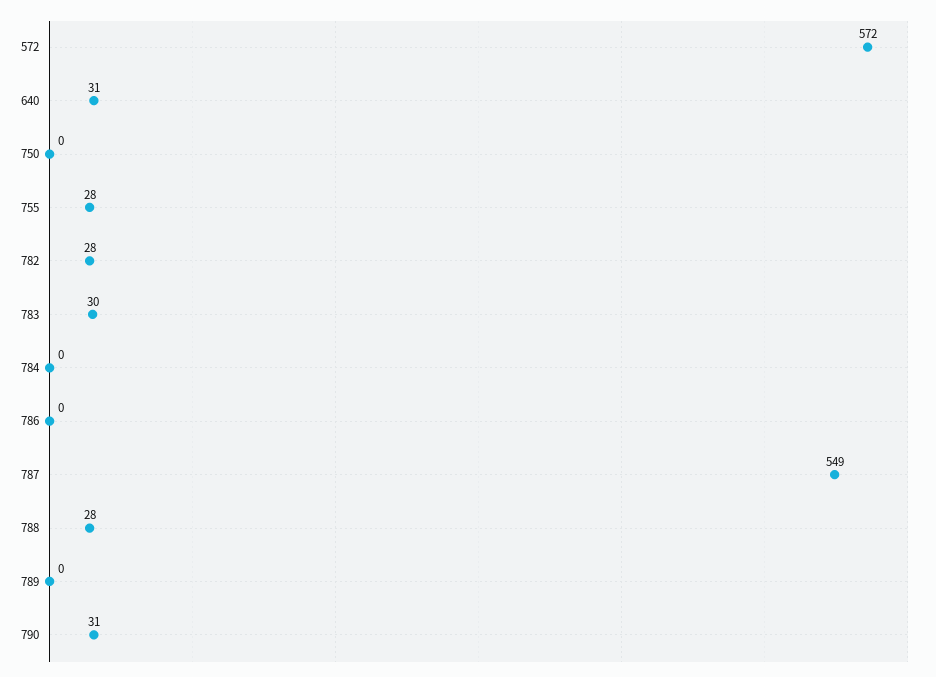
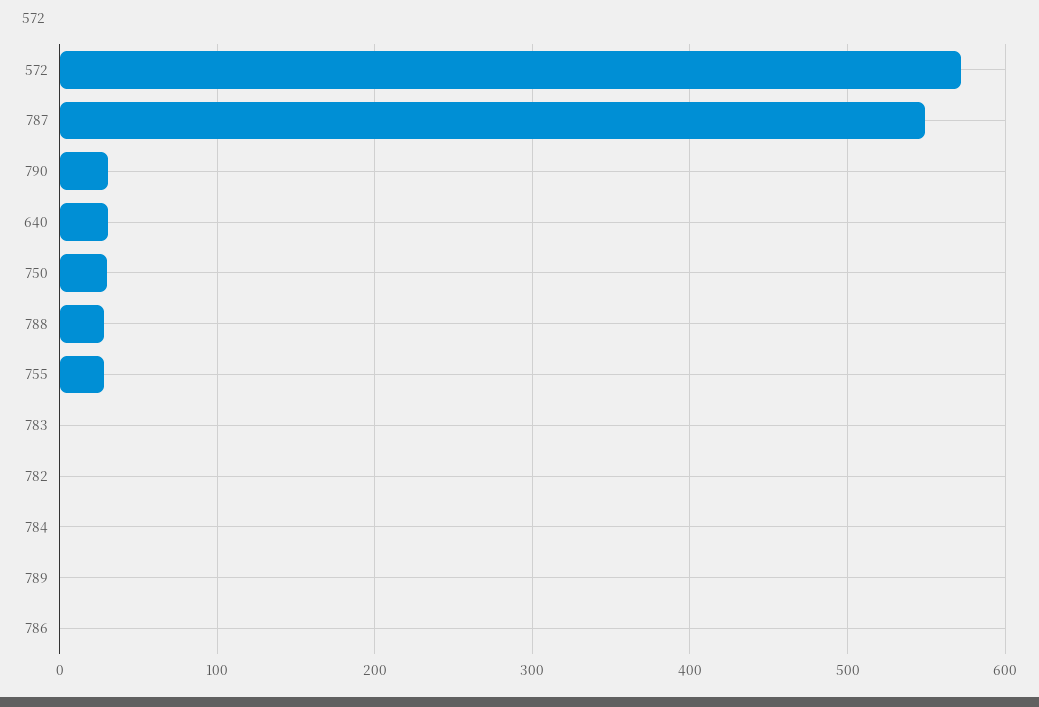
  {
    "572": 572,
    "640": 31,
-   "750": 0,
+   "750": 30,
    "755": 28,
-   "782": 28,
+   "782": 0,
-   "783": 30,
+   "783": 0,
    "784": 0,
    "786": 0,
    "787": 549,
    "788": 28,
    "789": 0,
    "790": 31
  }

